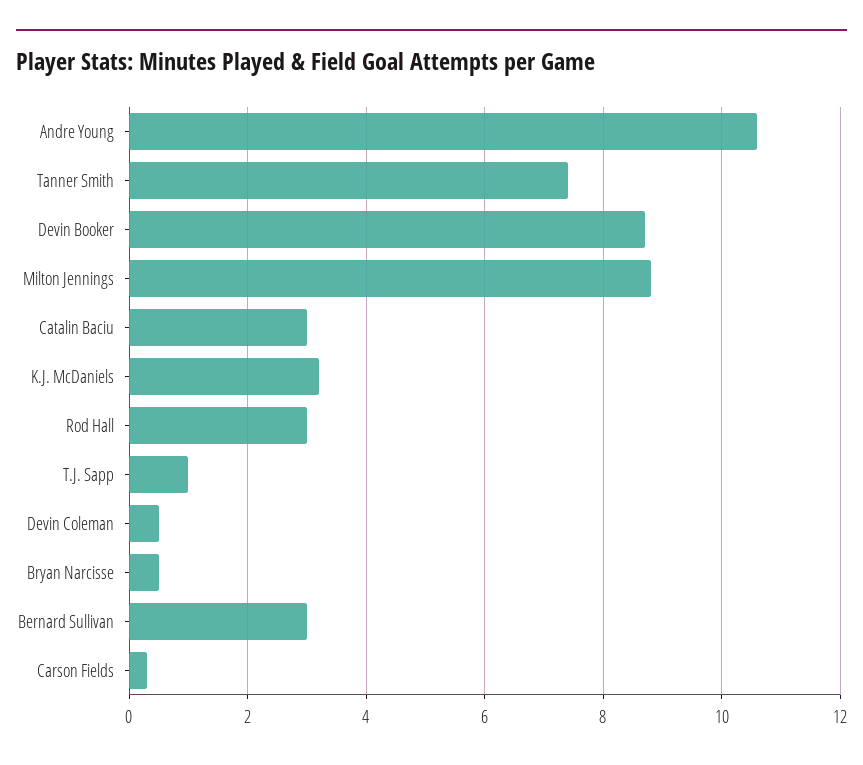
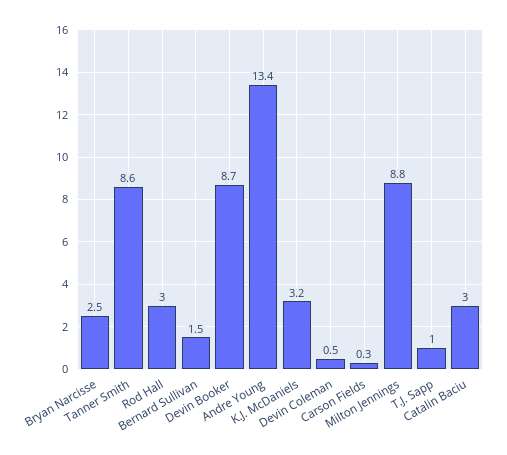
  {
-   "Andre Young": 10.5,
+   "Andre Young": 13.4,
-   "Tanner Smith": 7.5,
+   "Tanner Smith": 8.6,
    "Devin Booker": 8.7,
    "Milton Jennings": 8.8,
    "Catalin Baciu": 3,
    "K.J. McDaniels": 3.2,
    "Rod Hall": 3,
    "T.J. Sapp": 1,
    "Devin Coleman": 0.5,
-   "Bryan Narcisse": 0.5,
+   "Bryan Narcisse": 2.5,
-   "Bernard Sullivan": 3,
+   "Bernard Sullivan": 1.5,
    "Carson Fields": 0.3
  }

